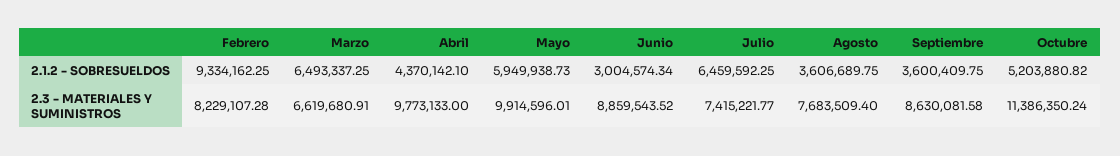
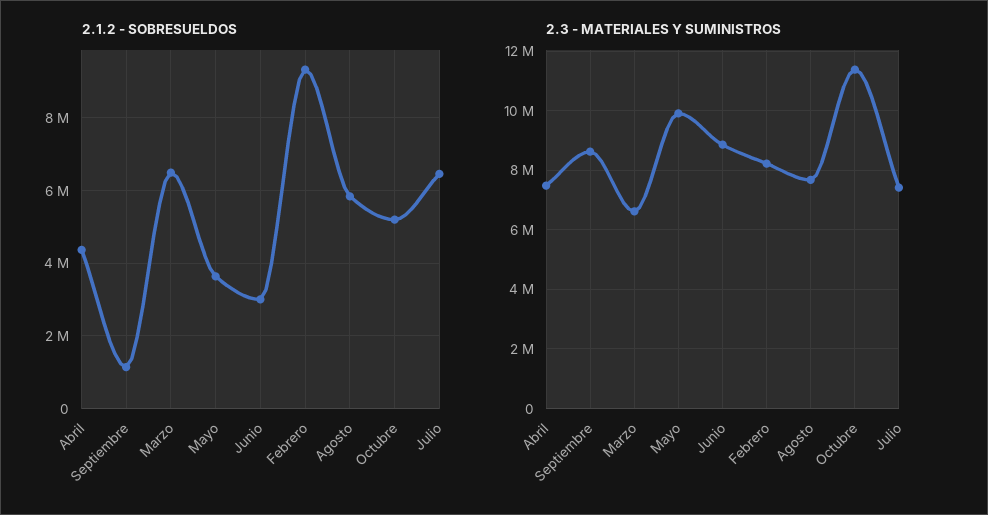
  {
    "2.1.2 - SOBRESUELDOS": {
      "Febrero": 9334162.25,
      "Marzo": 6493337.25,
      "Abril": 4370142.1,
-     "Mayo": 5949938.73,
+     "Mayo": 3600000,
      "Junio": 3004574.34,
      "Julio": 6459592.25,
-     "Agosto": 3606689.75,
+     "Agosto": 5800000,
-     "Septiembre": 3600409.75,
+     "Septiembre": 1200000,
      "Octubre": 5203880.82
    },
    "2.3 - MATERIALES Y SUMINISTROS": {
      "Febrero": 8229107.28,
      "Marzo": 6619680.91,
-     "Abril": 9773133,
+     "Abril": 7500000,
      "Mayo": 9914596.01,
      "Junio": 8859543.52,
      "Julio": 7415221.77,
      "Agosto": 7683509.4,
      "Septiembre": 8630081.58,
      "Octubre": 11386350.24
    }
  }

